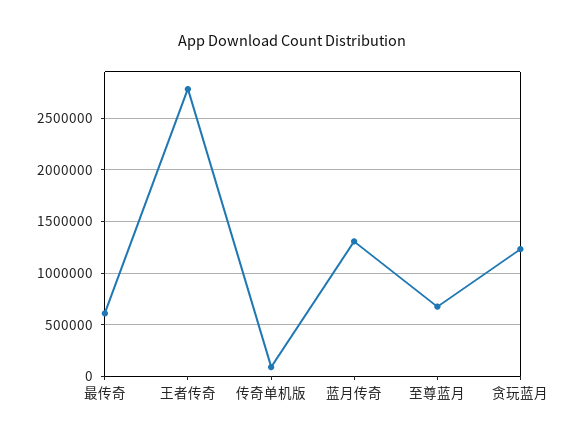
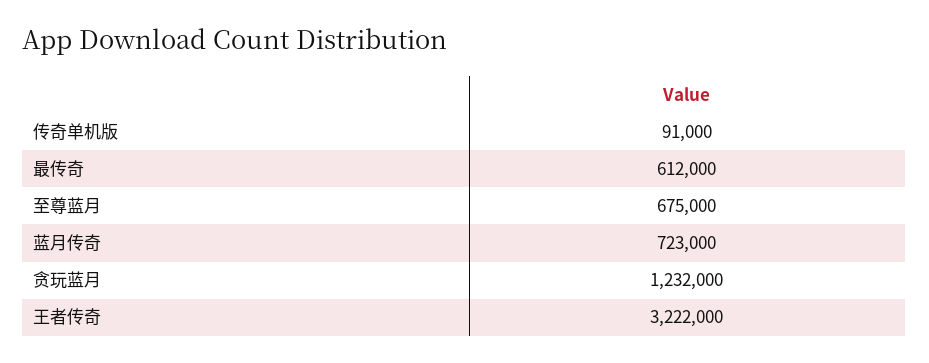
  {
    "最传奇": 612000,
-   "王者传奇": 2800000,
+   "王者传奇": 3222000,
    "传奇单机版": 91000,
-   "蓝月传奇": 1300000,
+   "蓝月传奇": 723000,
    "至尊蓝月": 675000,
    "贪玩蓝月": 1232000
  }

